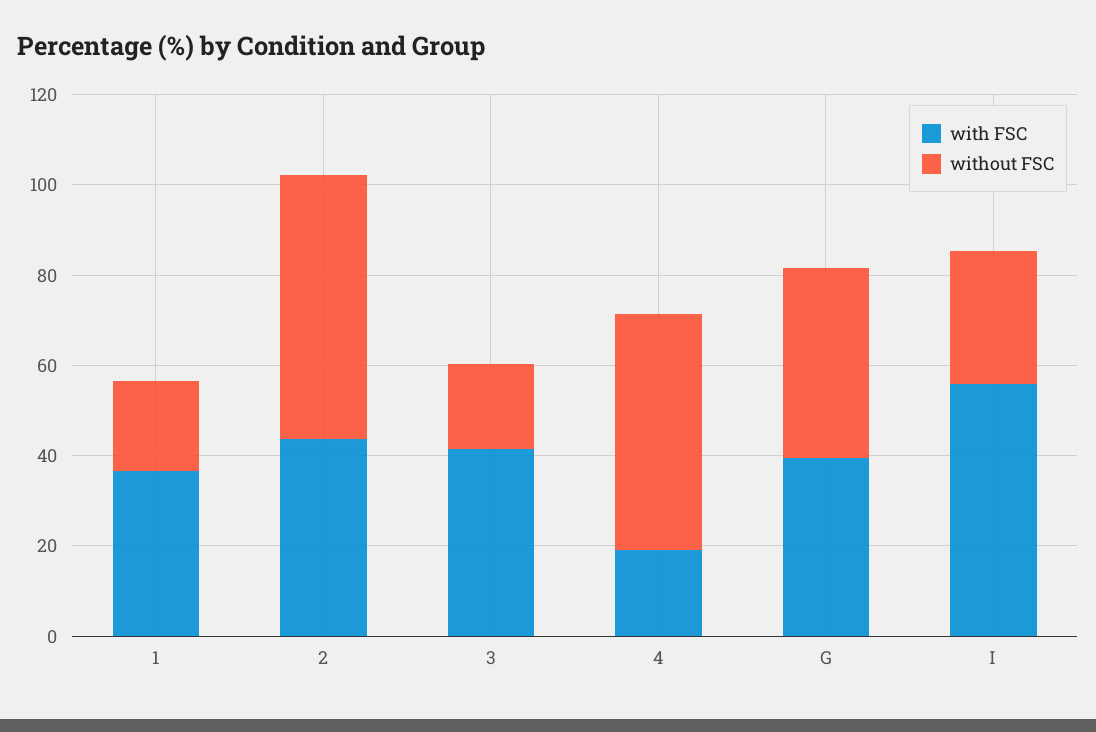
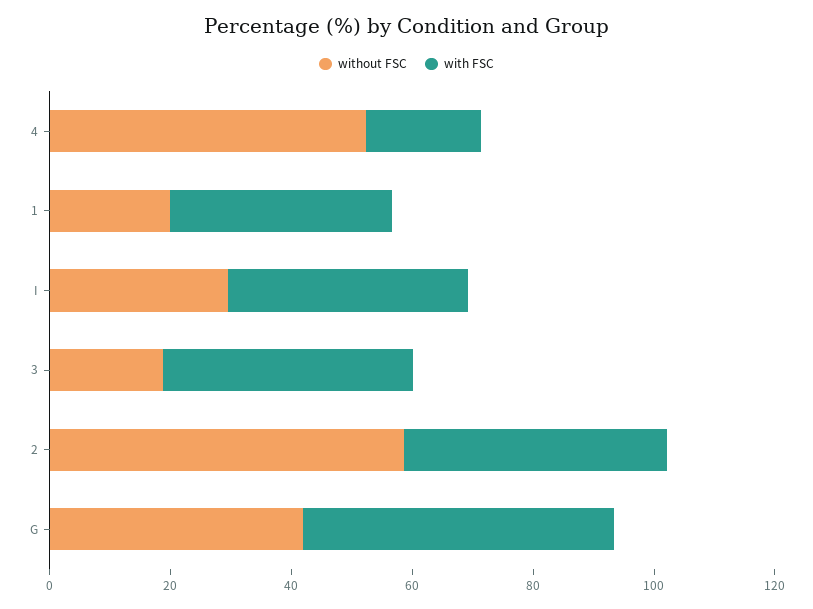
  {
    "with FSC": {
      "1": 35,
      "2": 45,
      "3": 40,
      "4": 20,
-     "G": 40,
+     "G": 50,
-     "I": 55
+     "I": 40
    },
    "without FSC": {
      "1": 20,
      "2": 60,
      "3": 20,
      "4": 50,
      "G": 40,
      "I": 30
    }
  }

